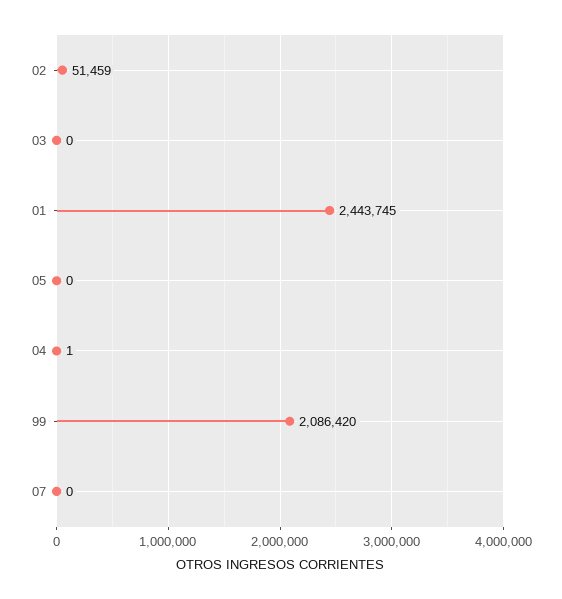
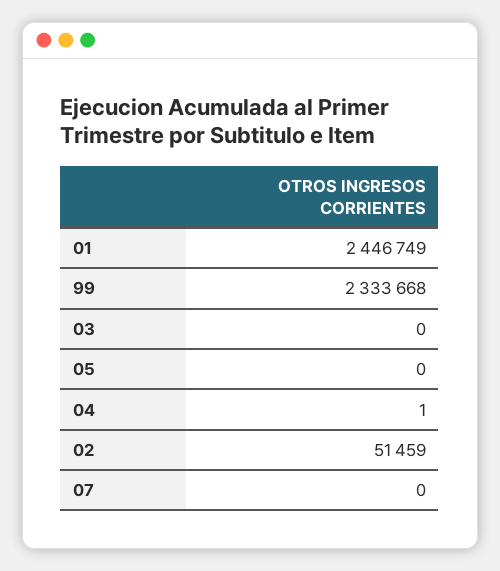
  {
    "02": 51459,
    "03": 0,
-   "01": 2443745,
+   "01": 2446749,
    "05": 0,
    "04": 1,
-   "99": 2086420,
+   "99": 2333668,
    "07": 0
  }

